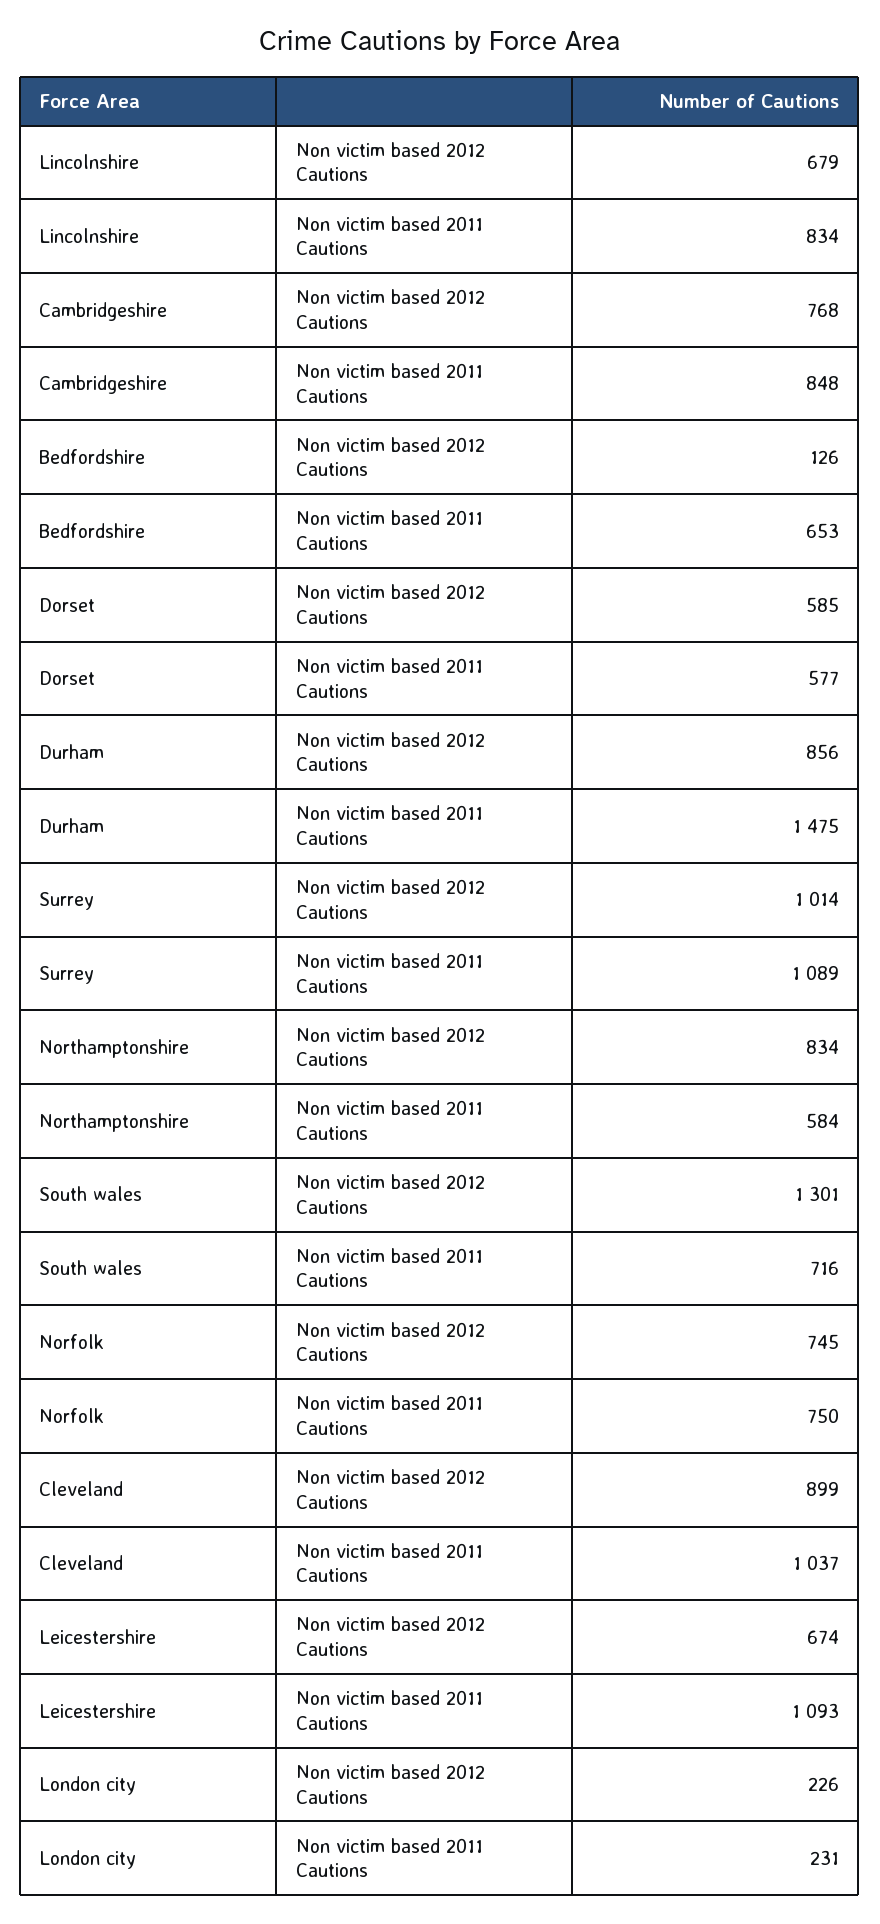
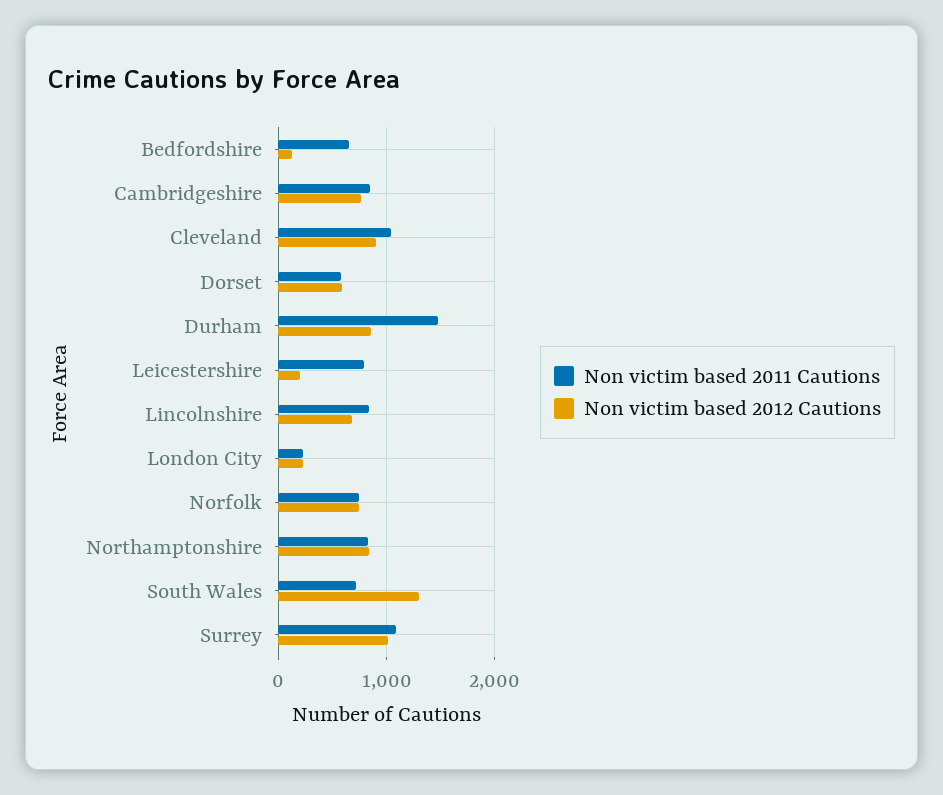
  {
    "Non victim based 2012 Cautions": {
      "Lincolnshire": 679,
      "Cambridgeshire": 768,
      "Bedfordshire": 126,
      "Dorset": 585,
      "Durham": 856,
      "Surrey": 1014,
      "Northamptonshire": 834,
      "South wales": 1301,
      "Norfolk": 745,
      "Cleveland": 899,
-     "Leicestershire": 674,
+     "Leicestershire": 200,
      "London city": 226
    },
    "Non victim based 2011 Cautions": {
      "Lincolnshire": 834,
      "Cambridgeshire": 848,
      "Bedfordshire": 653,
      "Dorset": 577,
      "Durham": 1475,
      "Surrey": 1089,
-     "Northamptonshire": 584,
+     "Northamptonshire": 800,
      "South wales": 716,
      "Norfolk": 750,
      "Cleveland": 1037,
-     "Leicestershire": 1093,
+     "Leicestershire": 800,
      "London city": 231
    }
  }

